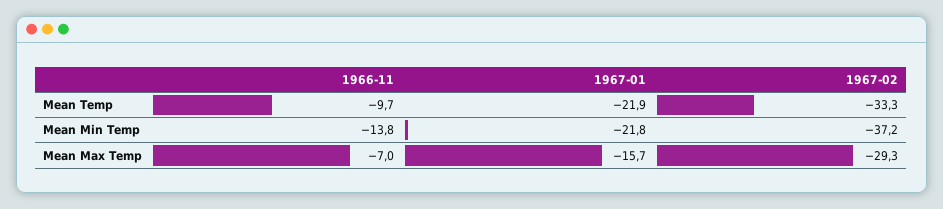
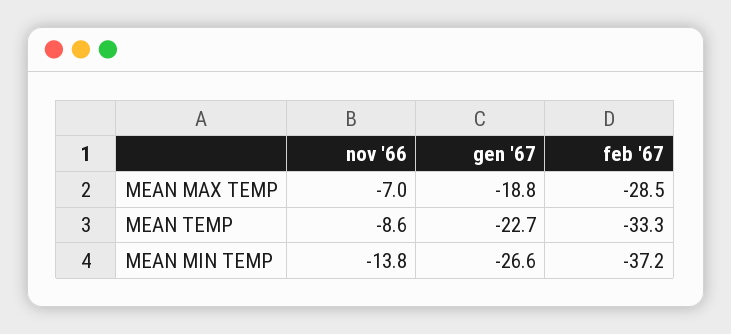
  {
    "1966-11": {
-     "Mean Temp": -9.7,
+     "Mean Temp": -8.6,
      "Mean Min Temp": -13.8,
      "Mean Max Temp": -7
    },
    "1967-01": {
-     "Mean Temp": -21.9,
+     "Mean Temp": -22.7,
-     "Mean Min Temp": -21.8,
+     "Mean Min Temp": -26.6,
-     "Mean Max Temp": -15.7
+     "Mean Max Temp": -18.8
    },
    "1967-02": {
      "Mean Temp": -33.3,
      "Mean Min Temp": -37.2,
-     "Mean Max Temp": -29.3
+     "Mean Max Temp": -28.5
    }
  }

